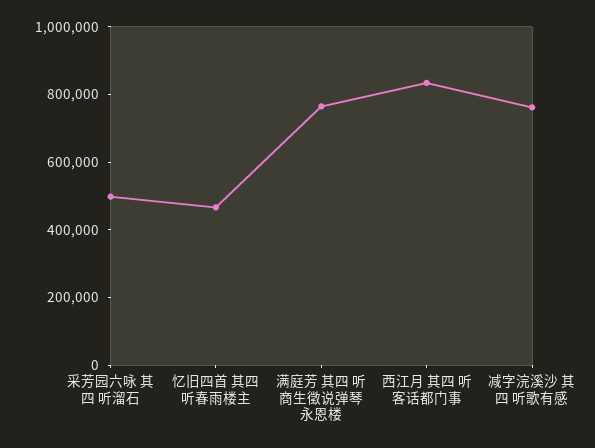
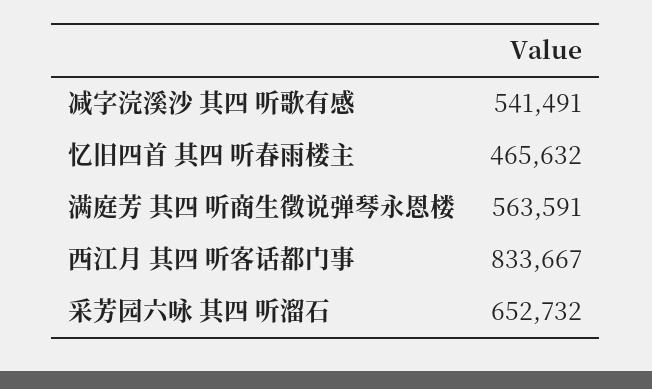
  {
-   "采芳园六咏 其四 听溜石": 500000,
+   "采芳园六咏 其四 听溜石": 652732,
    "忆旧四首 其四 听春雨楼主": 465632,
-   "满庭芳 其四 听商生徵说弹琴永恩楼": 750000,
+   "满庭芳 其四 听商生徵说弹琴永恩楼": 563591,
    "西江月 其四 听客话都门事": 833667,
-   "减字浣溪沙 其四 听歌有感": 750000
+   "减字浣溪沙 其四 听歌有感": 541491
  }

